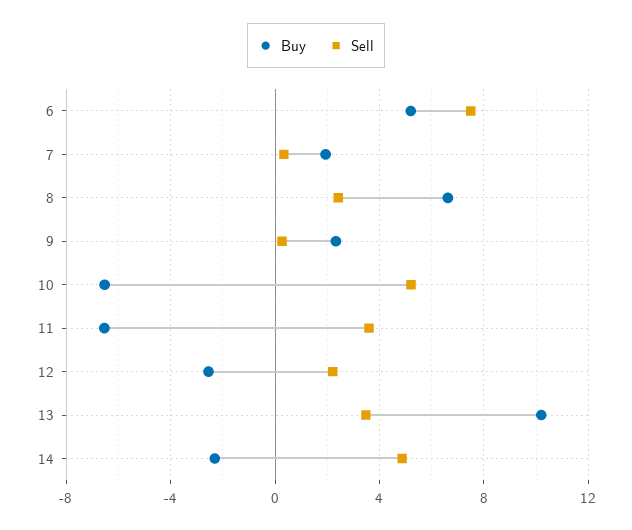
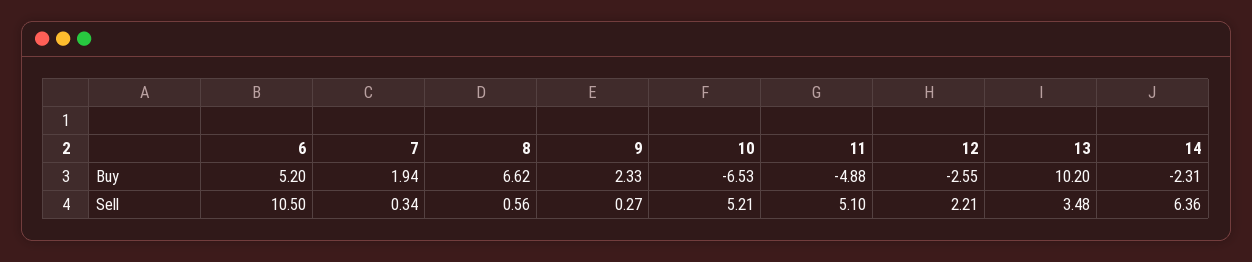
  {
    "Buy": {
      "6": 5.2,
      "7": 1.94,
      "8": 6.62,
      "9": 2.33,
      "10": -6.53,
-     "11": -6.5,
+     "11": -4.88,
      "12": -2.55,
      "13": 10.2,
      "14": -2.31
    },
    "Sell": {
-     "6": 7.5,
+     "6": 10.5,
      "7": 0.34,
-     "8": 2.5,
+     "8": 0.56,
      "9": 0.27,
      "10": 5.21,
-     "11": 3.5,
+     "11": 5.1,
      "12": 2.21,
      "13": 3.48,
-     "14": 5
+     "14": 6.36
    }
  }

